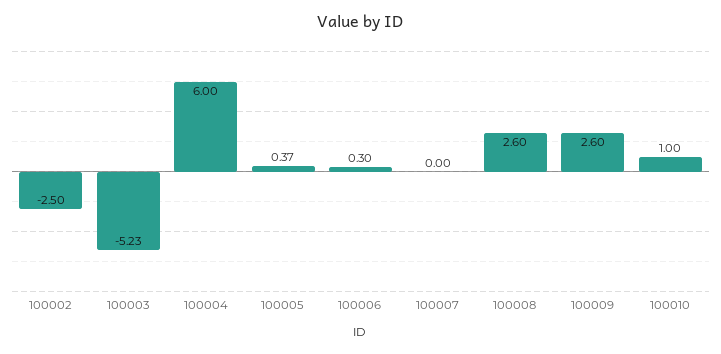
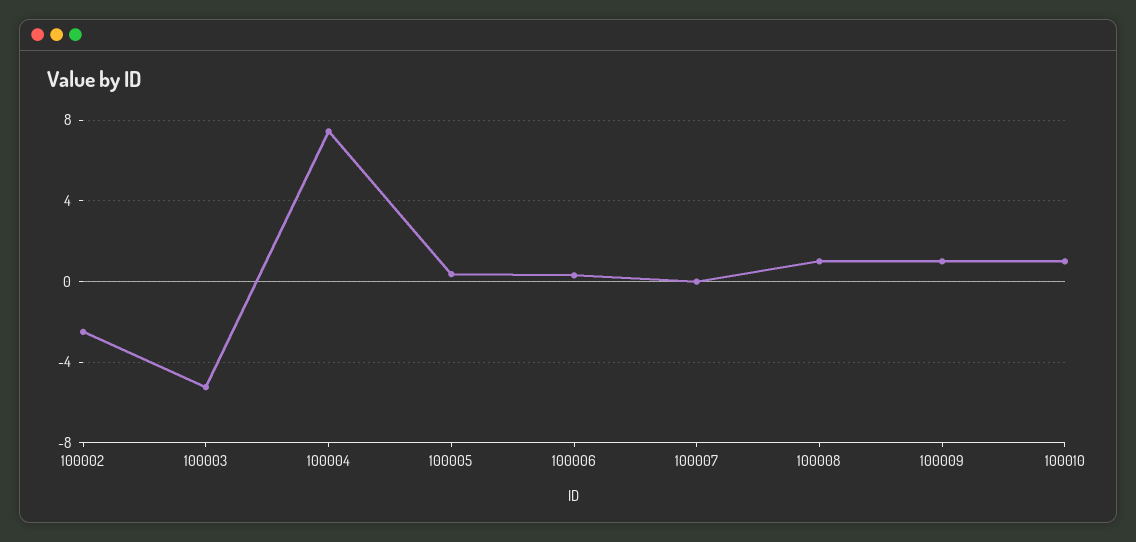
  {
    "100002": -2.5,
    "100003": -5.23,
-   "100004": 6,
+   "100004": 7.5,
    "100005": 0.37,
    "100006": 0.3,
    "100007": 0,
-   "100008": 2.6,
+   "100008": 1,
-   "100009": 2.6,
+   "100009": 1,
    "100010": 1
  }

